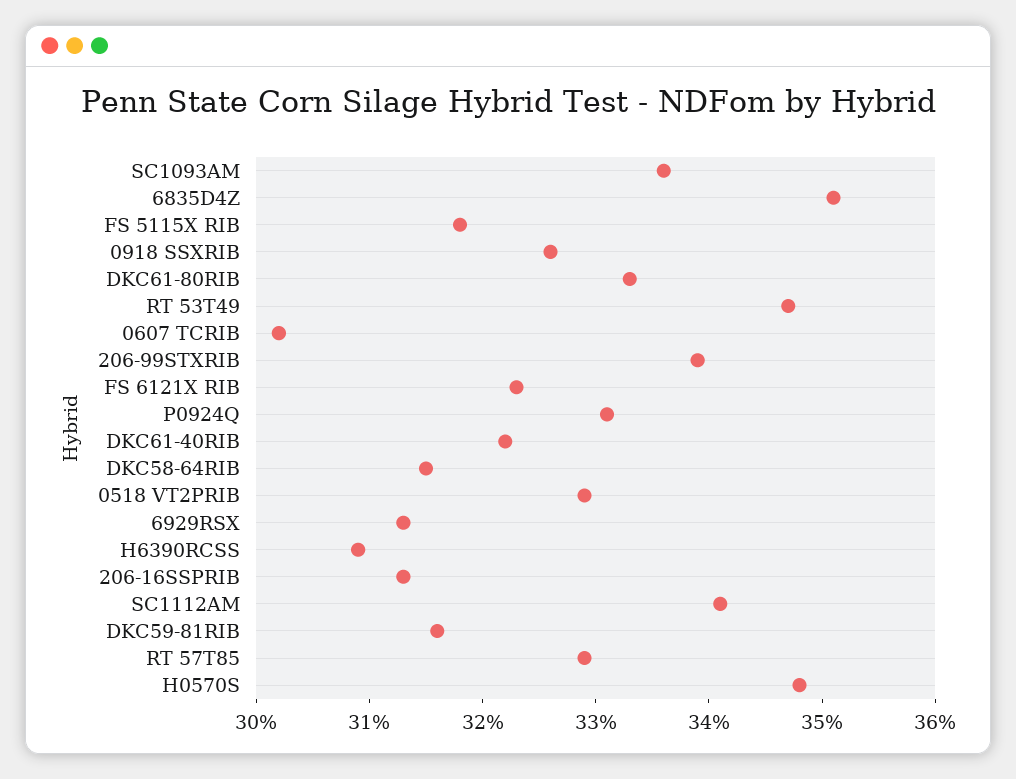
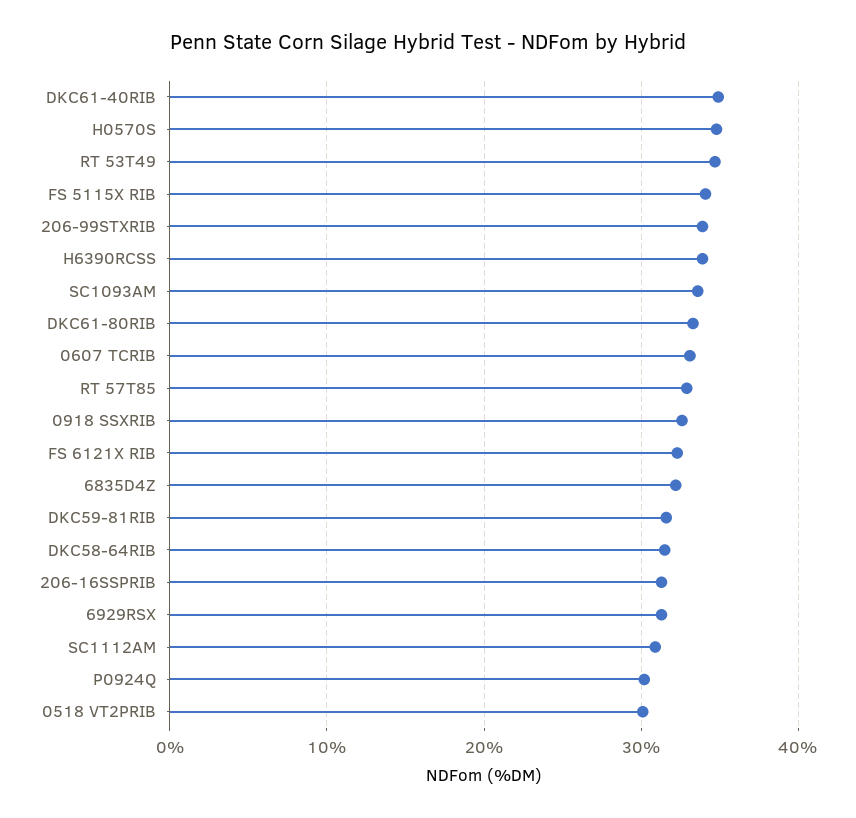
  {
    "SC1093AM": 33.6,
-   "6835D4Z": 35.1,
+   "6835D4Z": 32,
-   "FS 5115X RIB": 31.8,
+   "FS 5115X RIB": 34,
    "0918 SSXRIB": 32.6,
    "DKC61-80RIB": 33.3,
    "RT 53T49": 34.7,
-   "0607 TCRIB": 30.2,
+   "0607 TCRIB": 33,
    "206-99STXRIB": 33.9,
    "FS 6121X RIB": 32.3,
-   "P0924Q": 33.1,
+   "P0924Q": 30,
-   "DKC61-40RIB": 32.2,
+   "DKC61-40RIB": 35,
    "DKC58-64RIB": 31.5,
-   "0518 VT2PRIB": 32.9,
+   "0518 VT2PRIB": 30,
    "6929RSX": 31.3,
-   "H6390RCSS": 30.9,
+   "H6390RCSS": 34,
    "206-16SSPRIB": 31.3,
-   "SC1112AM": 34.1,
+   "SC1112AM": 31,
    "DKC59-81RIB": 31.6,
    "RT 57T85": 32.9,
    "H0570S": 34.8
  }

